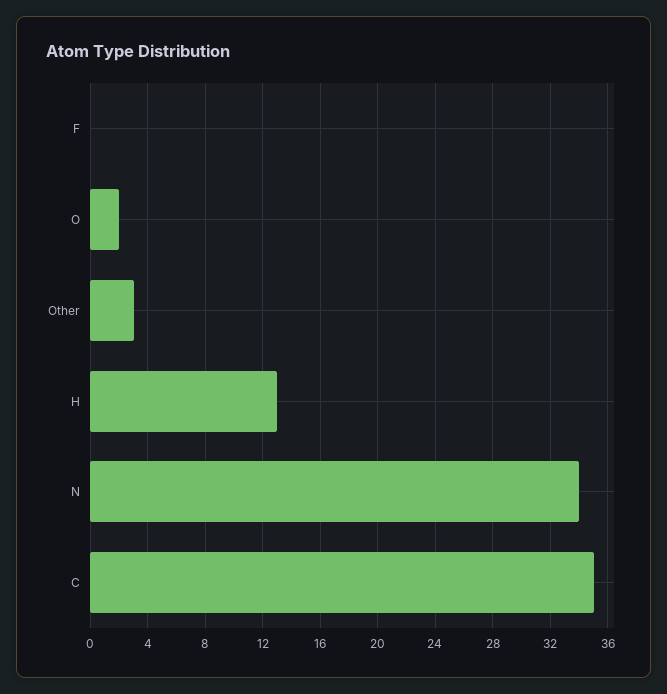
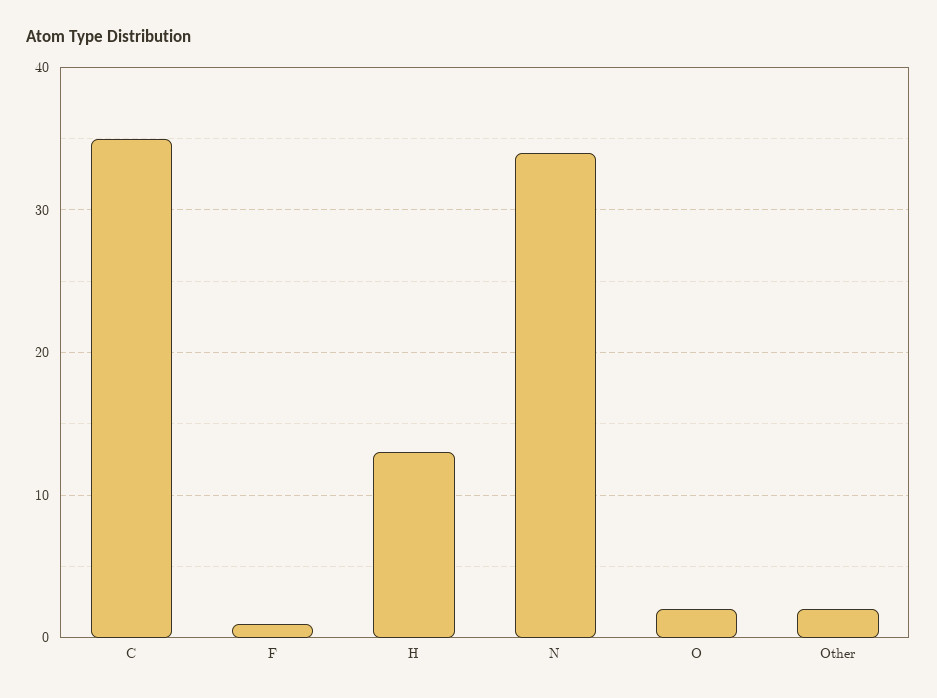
  {
-   "F": 0,
+   "F": 1,
    "O": 2,
-   "Other": 3,
+   "Other": 2,
    "H": 13,
    "N": 34,
    "C": 35
  }

